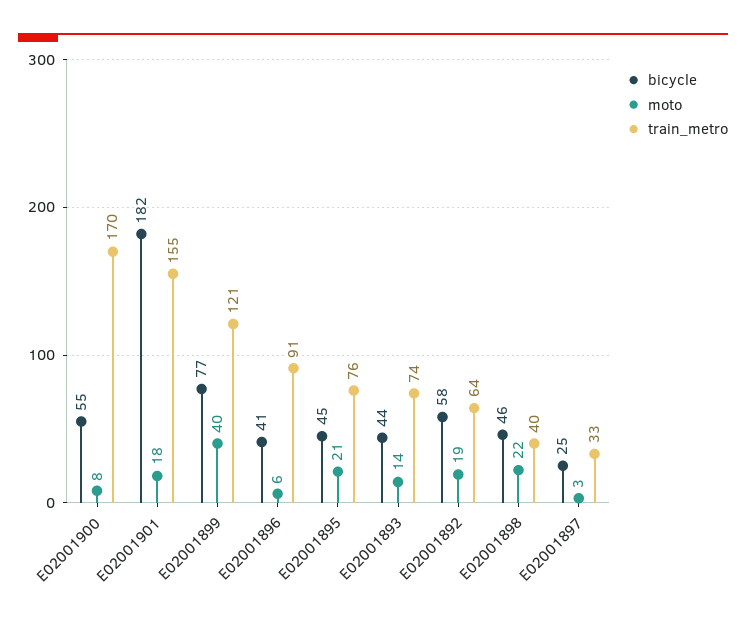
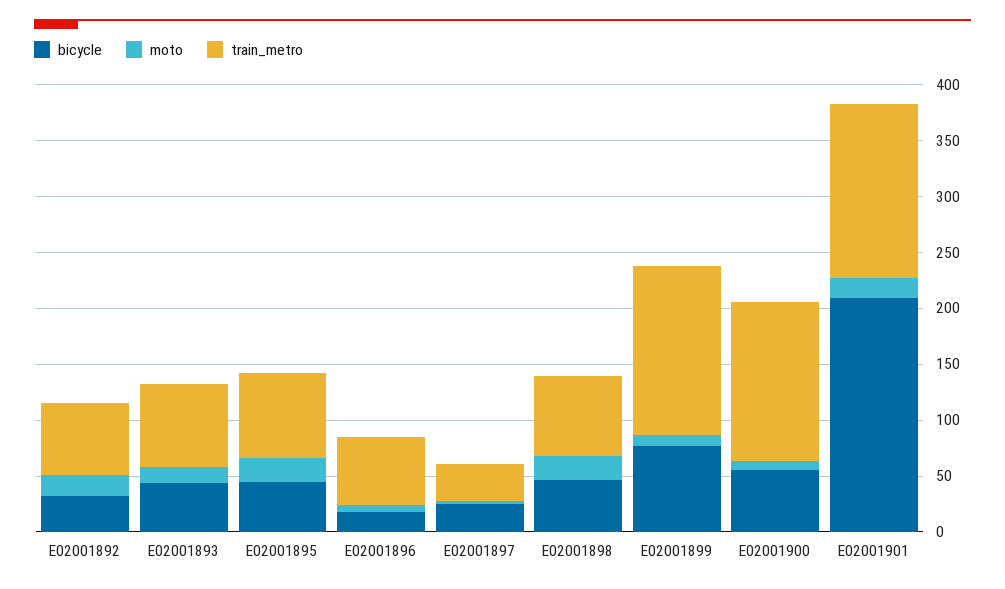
  {
    "bicycle": {
      "E02001900": 55,
-     "E02001901": 182,
+     "E02001901": 210,
      "E02001899": 77,
-     "E02001896": 41,
+     "E02001896": 20,
      "E02001895": 45,
      "E02001893": 44,
-     "E02001892": 58,
+     "E02001892": 30,
      "E02001898": 46,
      "E02001897": 25
    },
    "moto": {
      "E02001900": 8,
      "E02001901": 18,
-     "E02001899": 40,
+     "E02001899": 10,
      "E02001896": 6,
      "E02001895": 21,
      "E02001893": 14,
      "E02001892": 19,
      "E02001898": 22,
      "E02001897": 3
    },
    "train_metro": {
-     "E02001900": 170,
+     "E02001900": 140,
      "E02001901": 155,
-     "E02001899": 121,
+     "E02001899": 150,
-     "E02001896": 91,
+     "E02001896": 60,
      "E02001895": 76,
      "E02001893": 74,
      "E02001892": 64,
-     "E02001898": 40,
+     "E02001898": 70,
      "E02001897": 33
    }
  }

